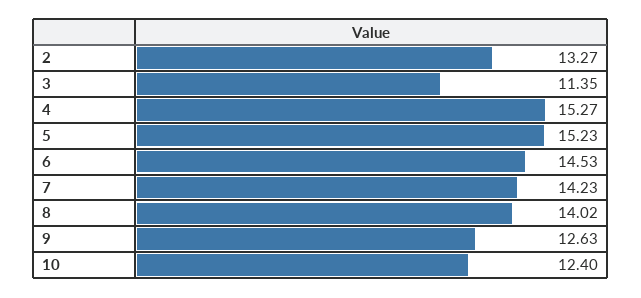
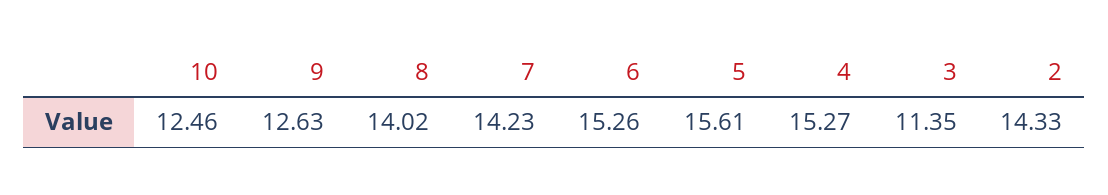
  {
-   "2": 13.27,
+   "2": 14.33,
    "3": 11.35,
    "4": 15.27,
-   "5": 15.23,
+   "5": 15.61,
-   "6": 14.53,
+   "6": 15.26,
    "7": 14.23,
    "8": 14.02,
    "9": 12.63,
-   "10": 12.4
+   "10": 12.46
  }

